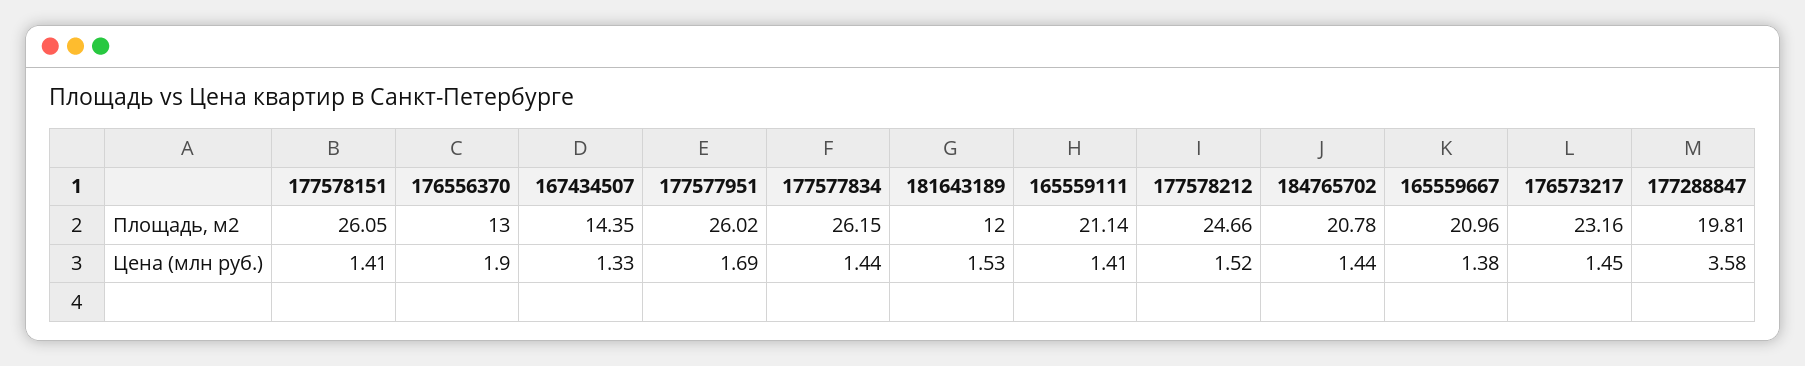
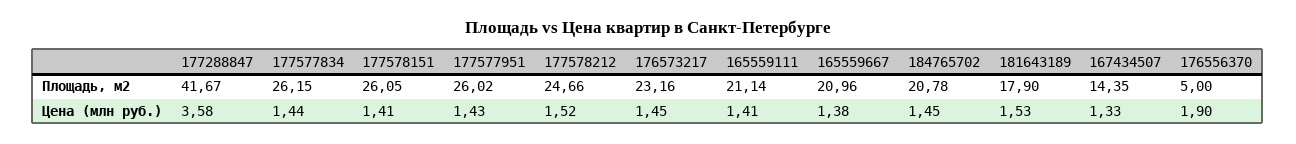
  {
    "177578151": {
      "Площадь, м2": 26.05,
      "Цена (млн руб.)": 1.41
    },
    "176556370": {
-     "Площадь, м2": 13,
+     "Площадь, м2": 5,
      "Цена (млн руб.)": 1.9
    },
    "167434507": {
      "Площадь, м2": 14.35,
      "Цена (млн руб.)": 1.33
    },
    "177577951": {
      "Площадь, м2": 26.02,
-     "Цена (млн руб.)": 1.69
+     "Цена (млн руб.)": 1.43
    },
    "177577834": {
      "Площадь, м2": 26.15,
      "Цена (млн руб.)": 1.44
    },
    "181643189": {
-     "Площадь, м2": 12,
+     "Площадь, м2": 17.9,
      "Цена (млн руб.)": 1.53
    },
    "165559111": {
      "Площадь, м2": 21.14,
      "Цена (млн руб.)": 1.41
    },
    "177578212": {
      "Площадь, м2": 24.66,
      "Цена (млн руб.)": 1.52
    },
    "184765702": {
      "Площадь, м2": 20.78,
-     "Цена (млн руб.)": 1.44
+     "Цена (млн руб.)": 1.45
    },
    "165559667": {
      "Площадь, м2": 20.96,
      "Цена (млн руб.)": 1.38
    },
    "176573217": {
      "Площадь, м2": 23.16,
      "Цена (млн руб.)": 1.45
    },
    "177288847": {
-     "Площадь, м2": 19.81,
+     "Площадь, м2": 41.67,
      "Цена (млн руб.)": 3.58
    }
  }

